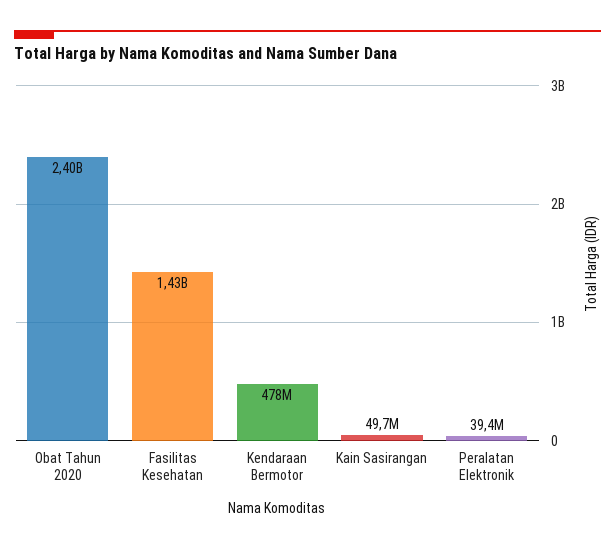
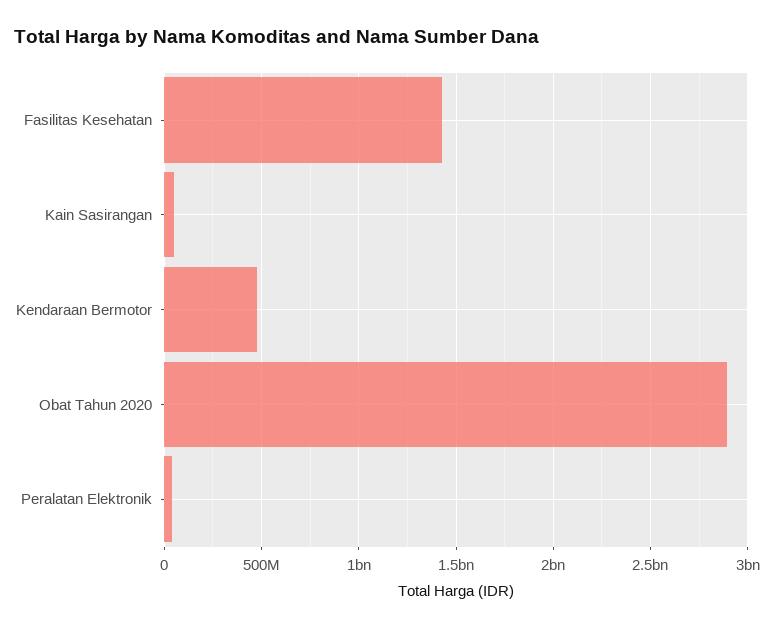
  {
-   "Obat Tahun 2020": 2400000000,
+   "Obat Tahun 2020": 2900000000,
    "Fasilitas Kesehatan": 1430000000,
    "Kendaraan Bermotor": 478000000,
    "Kain Sasirangan": 49700000,
    "Peralatan Elektronik": 39400000
  }

